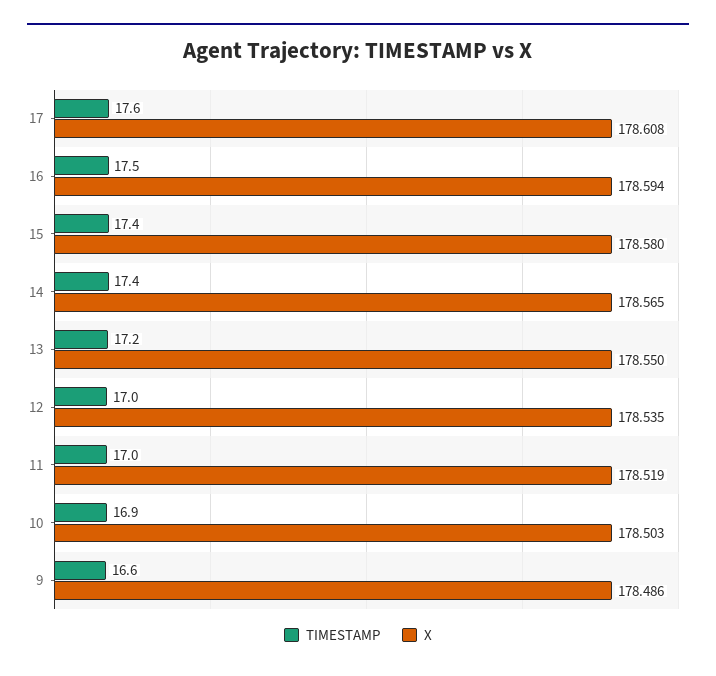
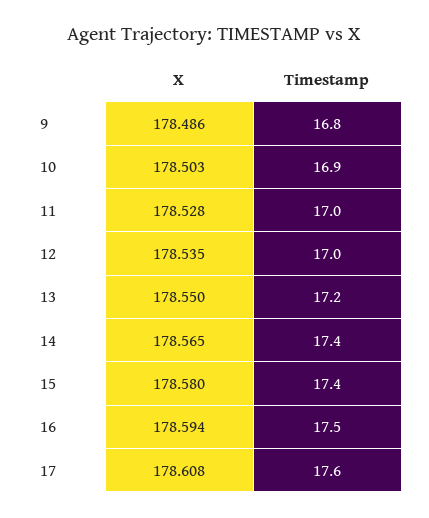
  {
    "TIMESTAMP": {
      "17": 17.6,
      "16": 17.5,
      "15": 17.4,
      "14": 17.4,
      "13": 17.2,
      "12": 17,
      "11": 17,
      "10": 16.9,
-     "9": 16.6
+     "9": 16.8
    },
    "X": {
      "17": 178.608,
      "16": 178.594,
      "15": 178.58,
      "14": 178.565,
      "13": 178.55,
      "12": 178.535,
-     "11": 178.519,
+     "11": 178.528,
      "10": 178.503,
      "9": 178.486
    }
  }

